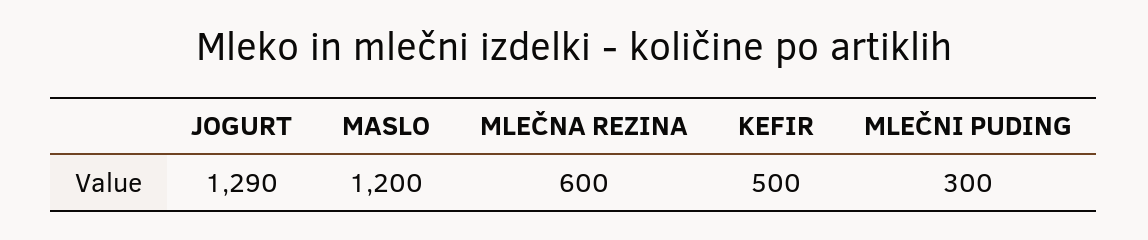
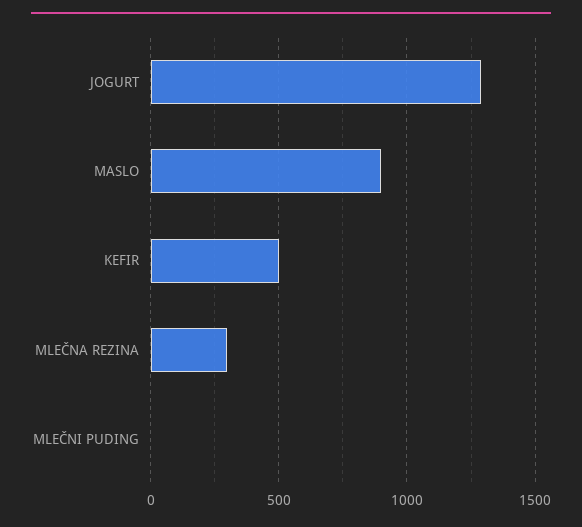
  {
    "JOGURT": 1290,
-   "MASLO": 1200,
+   "MASLO": 900,
-   "MLEČNA REZINA": 600,
+   "MLEČNA REZINA": 300,
    "KEFIR": 500,
-   "MLEČNI PUDING": 300
+   "MLEČNI PUDING": 0
  }

